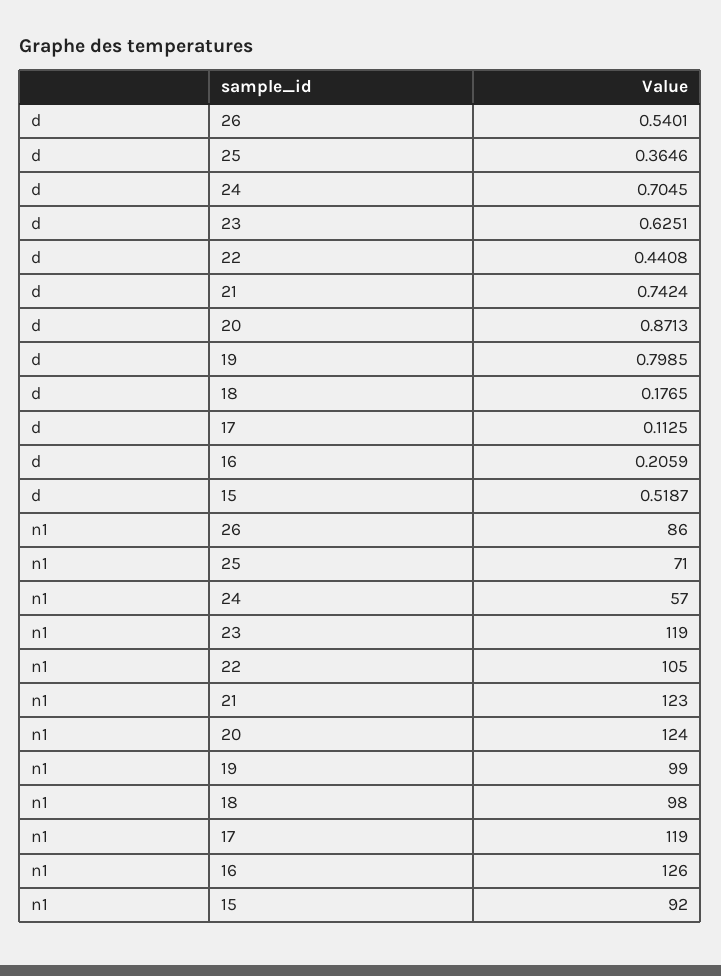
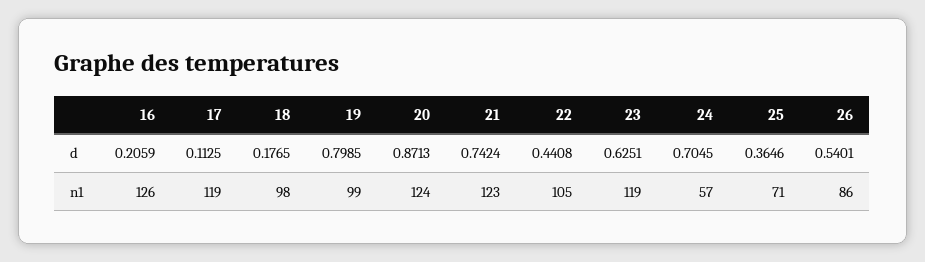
  {
    "d": {
      "26": 0.5401,
      "25": 0.3646,
      "24": 0.7045,
      "23": 0.6251,
      "22": 0.4408,
      "21": 0.7424,
      "20": 0.8713,
      "19": 0.7985,
      "18": 0.1765,
      "17": 0.1125,
-     "16": 0.2059,
+     "16": 0.2059
-     "15": 0.5187
    },
    "n1": {
      "26": 86,
      "25": 71,
      "24": 57,
      "23": 119,
      "22": 105,
      "21": 123,
      "20": 124,
      "19": 99,
      "18": 98,
      "17": 119,
-     "16": 126,
+     "16": 126
-     "15": 92
    }
  }

